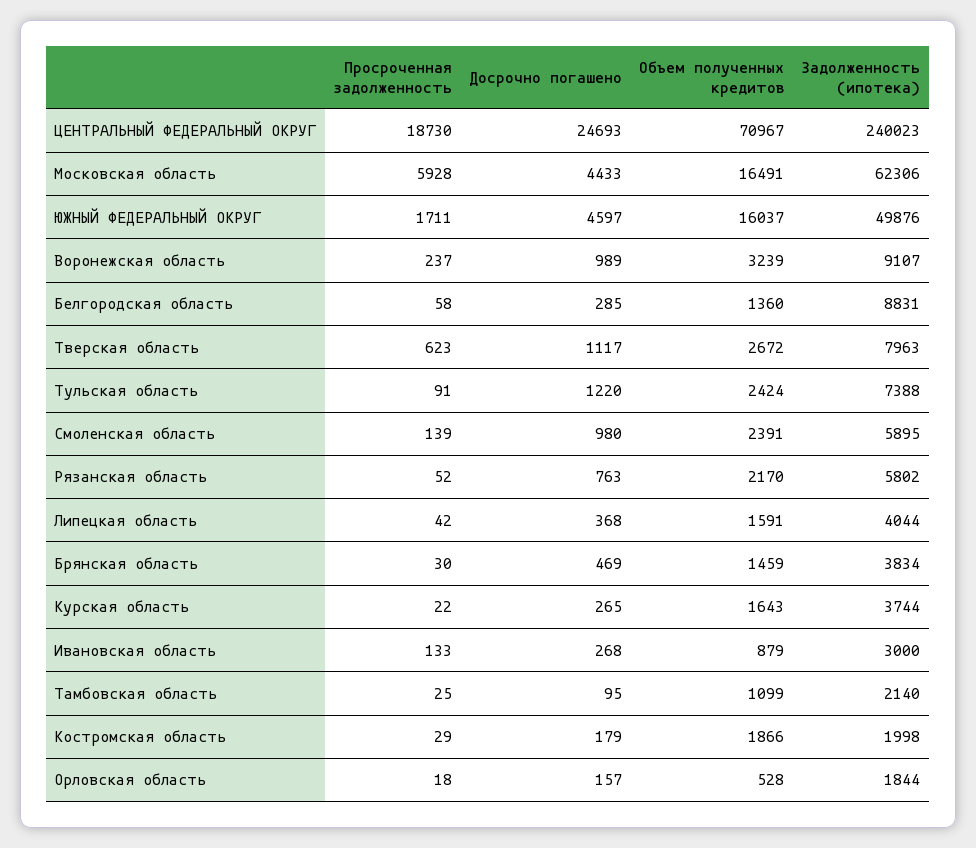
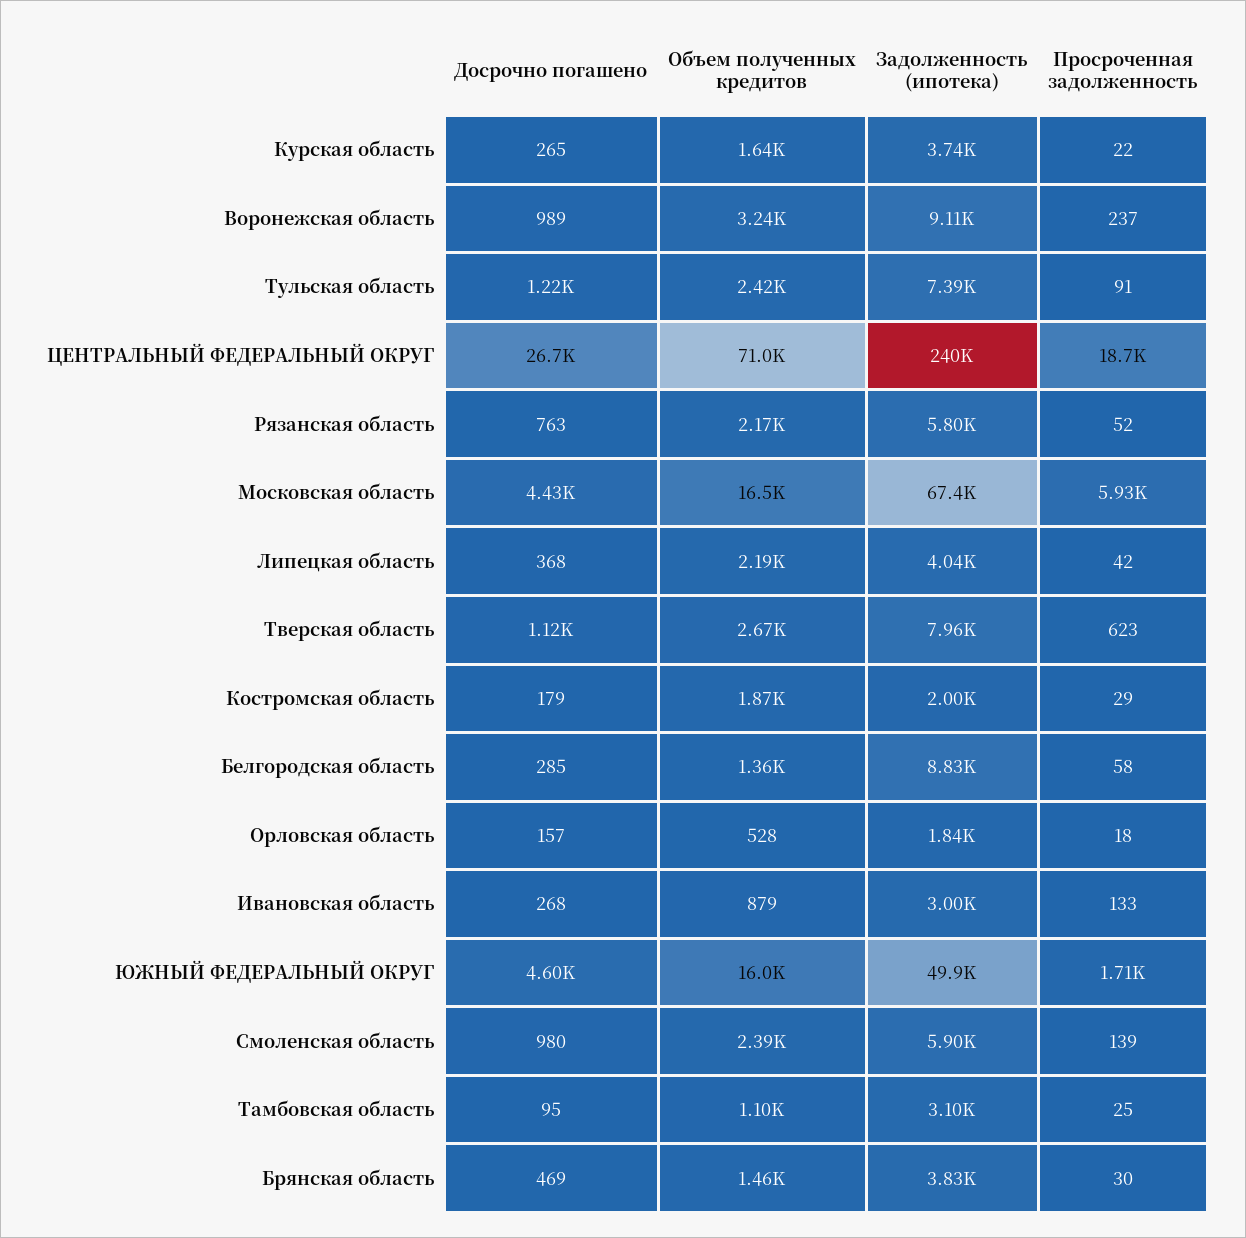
  {
    "Просроченная задолженность": {
      "ЦЕНТРАЛЬНЫЙ ФЕДЕРАЛЬНЫЙ ОКРУГ": 18730,
      "Московская область": 5928,
      "ЮЖНЫЙ ФЕДЕРАЛЬНЫЙ ОКРУГ": 1711,
      "Воронежская область": 237,
      "Белгородская область": 58,
      "Тверская область": 623,
      "Тульская область": 91,
      "Смоленская область": 139,
      "Рязанская область": 52,
      "Липецкая область": 42,
      "Брянская область": 30,
      "Курская область": 22,
      "Ивановская область": 133,
      "Тамбовская область": 25,
      "Костромская область": 29,
      "Орловская область": 18
    },
    "Досрочно погашено": {
-     "ЦЕНТРАЛЬНЫЙ ФЕДЕРАЛЬНЫЙ ОКРУГ": 24693,
+     "ЦЕНТРАЛЬНЫЙ ФЕДЕРАЛЬНЫЙ ОКРУГ": 26700,
      "Московская область": 4433,
      "ЮЖНЫЙ ФЕДЕРАЛЬНЫЙ ОКРУГ": 4597,
      "Воронежская область": 989,
      "Белгородская область": 285,
      "Тверская область": 1117,
      "Тульская область": 1220,
      "Смоленская область": 980,
      "Рязанская область": 763,
      "Липецкая область": 368,
      "Брянская область": 469,
      "Курская область": 265,
      "Ивановская область": 268,
      "Тамбовская область": 95,
      "Костромская область": 179,
      "Орловская область": 157
    },
    "Объем полученных кредитов": {
      "ЦЕНТРАЛЬНЫЙ ФЕДЕРАЛЬНЫЙ ОКРУГ": 70967,
      "Московская область": 16491,
      "ЮЖНЫЙ ФЕДЕРАЛЬНЫЙ ОКРУГ": 16037,
      "Воронежская область": 3239,
      "Белгородская область": 1360,
      "Тверская область": 2672,
      "Тульская область": 2424,
      "Смоленская область": 2391,
      "Рязанская область": 2170,
-     "Липецкая область": 1591,
+     "Липецкая область": 2190,
      "Брянская область": 1459,
      "Курская область": 1643,
      "Ивановская область": 879,
      "Тамбовская область": 1099,
      "Костромская область": 1866,
      "Орловская область": 528
    },
    "Задолженность (ипотека)": {
      "ЦЕНТРАЛЬНЫЙ ФЕДЕРАЛЬНЫЙ ОКРУГ": 240023,
-     "Московская область": 62306,
+     "Московская область": 67400,
      "ЮЖНЫЙ ФЕДЕРАЛЬНЫЙ ОКРУГ": 49876,
      "Воронежская область": 9107,
      "Белгородская область": 8831,
      "Тверская область": 7963,
      "Тульская область": 7388,
      "Смоленская область": 5895,
      "Рязанская область": 5802,
      "Липецкая область": 4044,
      "Брянская область": 3834,
      "Курская область": 3744,
      "Ивановская область": 3000,
-     "Тамбовская область": 2140,
+     "Тамбовская область": 3100,
      "Костромская область": 1998,
      "Орловская область": 1844
    }
  }

